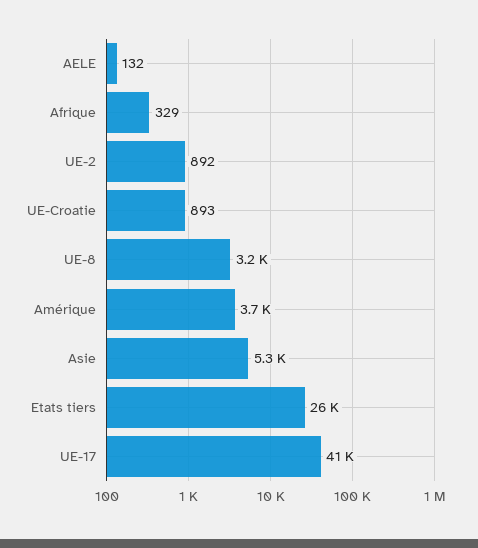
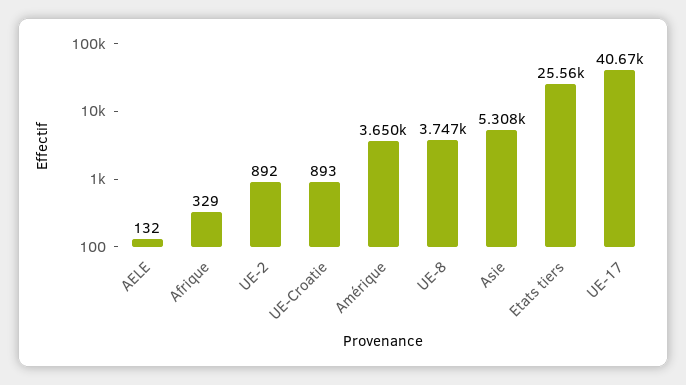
  {
    "AELE": 132,
    "Afrique": 329,
    "UE-2": 892,
    "UE-Croatie": 893,
-   "UE-8": 3200,
+   "UE-8": 3747,
    "Amérique": 3650,
    "Asie": 5308,
    "Etats tiers": 25560,
    "UE-17": 40670
  }

